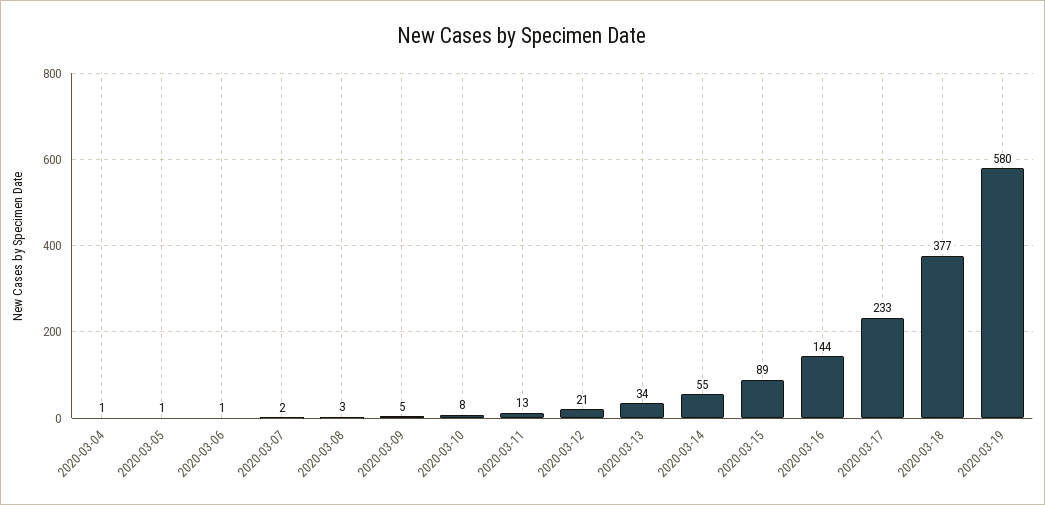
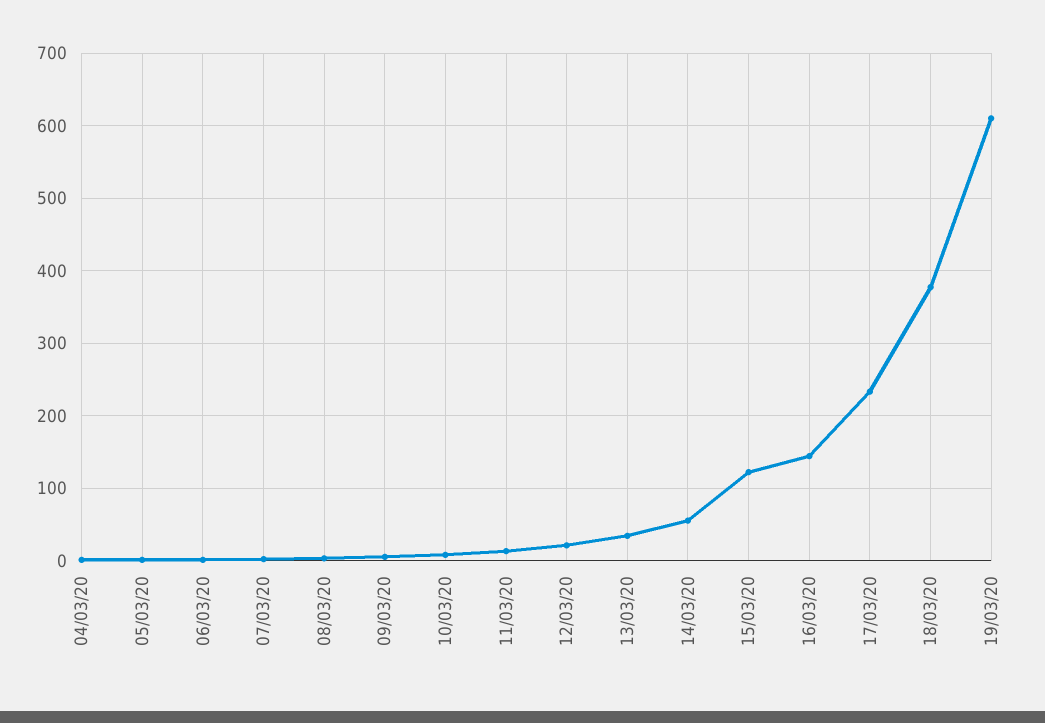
  {
    "2020-03-04": 1,
    "2020-03-05": 1,
    "2020-03-06": 1,
    "2020-03-07": 2,
    "2020-03-08": 3,
    "2020-03-09": 5,
    "2020-03-10": 8,
    "2020-03-11": 13,
    "2020-03-12": 21,
    "2020-03-13": 34,
    "2020-03-14": 55,
-   "2020-03-15": 89,
+   "2020-03-15": 120,
    "2020-03-16": 144,
    "2020-03-17": 233,
    "2020-03-18": 377,
-   "2020-03-19": 580
+   "2020-03-19": 610
  }

